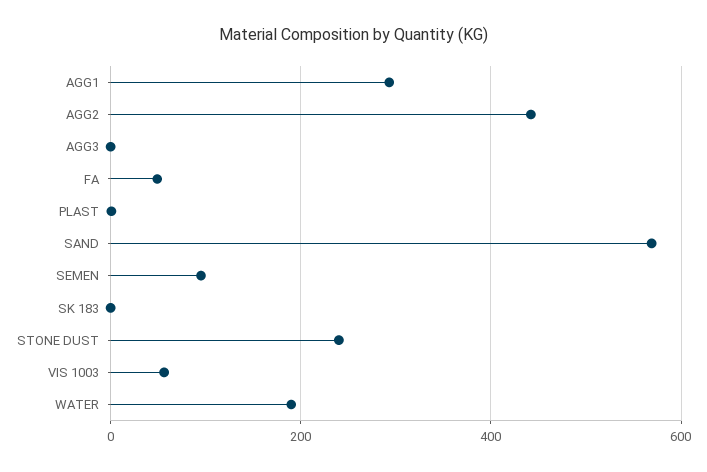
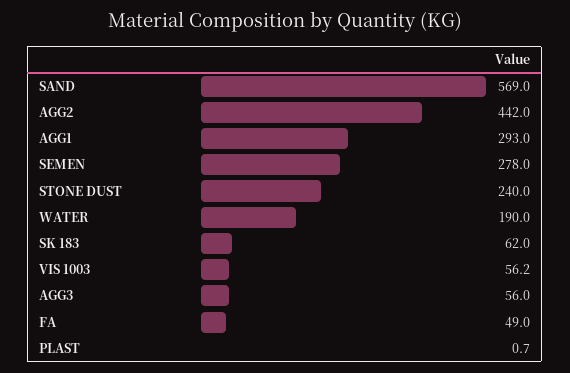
  {
    "AGG1": 293,
    "AGG2": 442,
-   "AGG3": 0,
+   "AGG3": 56,
    "FA": 49,
    "PLAST": 0.7,
    "SAND": 569,
-   "SEMEN": 100,
+   "SEMEN": 278,
-   "SK 183": 0,
+   "SK 183": 62,
    "STONE DUST": 240,
    "VIS 1003": 56.2,
    "WATER": 190
  }

